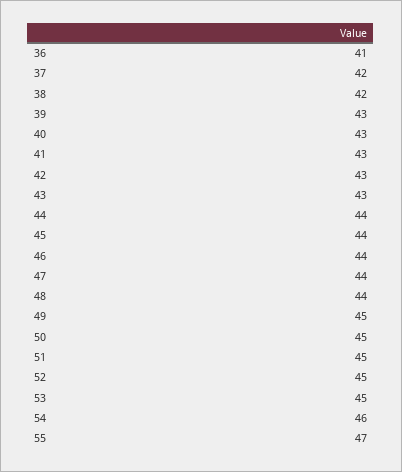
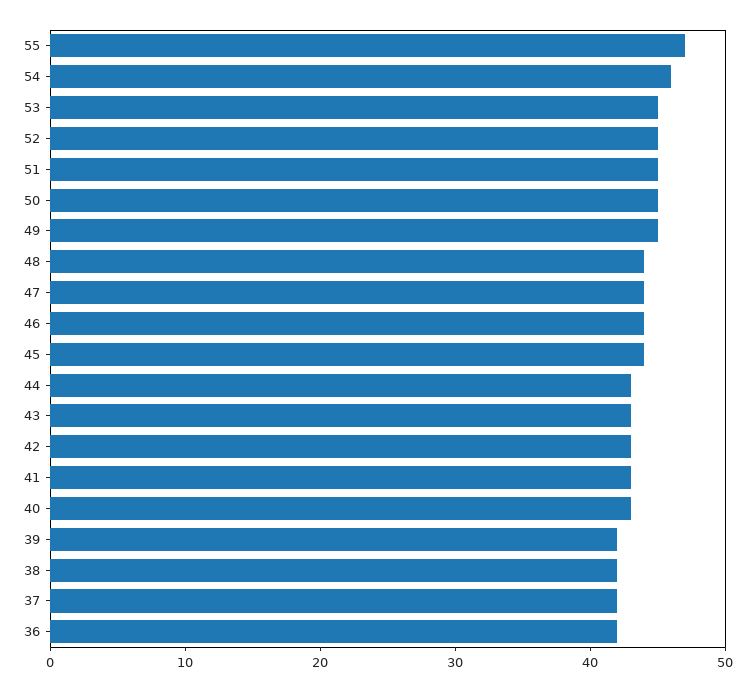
  {
-   "36": 41,
+   "36": 42,
    "37": 42,
    "38": 42,
-   "39": 43,
+   "39": 42,
    "40": 43,
    "41": 43,
    "42": 43,
    "43": 43,
-   "44": 44,
+   "44": 43,
    "45": 44,
    "46": 44,
    "47": 44,
    "48": 44,
    "49": 45,
    "50": 45,
    "51": 45,
    "52": 45,
    "53": 45,
    "54": 46,
    "55": 47
  }

